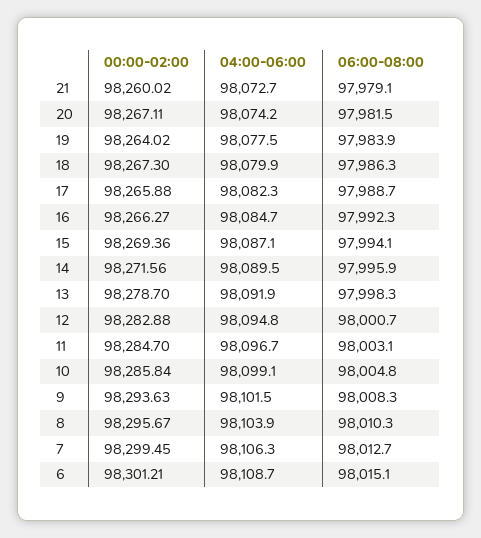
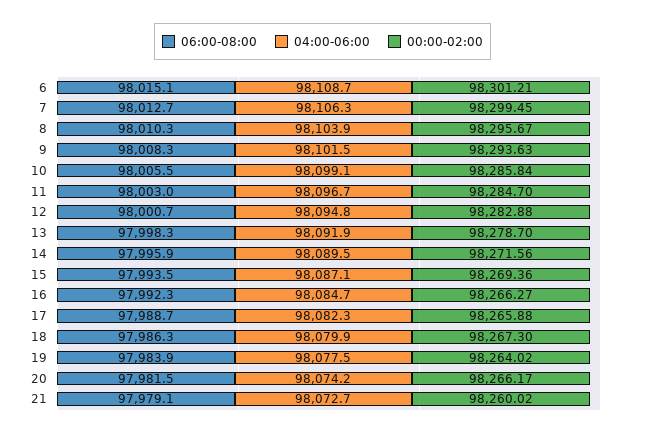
  {
    "00:00-02:00": {
      "21": 98260.02,
-     "20": 98267.11,
+     "20": 98266.17,
      "19": 98264.02,
      "18": 98267.3,
      "17": 98265.88,
      "16": 98266.27,
      "15": 98269.36,
      "14": 98271.56,
      "13": 98278.7,
      "12": 98282.88,
      "11": 98284.7,
      "10": 98285.84,
      "9": 98293.63,
      "8": 98295.67,
      "7": 98299.45,
      "6": 98301.21
    },
    "04:00-06:00": {
      "21": 98072.7,
      "20": 98074.2,
      "19": 98077.5,
      "18": 98079.9,
      "17": 98082.3,
      "16": 98084.7,
      "15": 98087.1,
      "14": 98089.5,
      "13": 98091.9,
      "12": 98094.8,
      "11": 98096.7,
      "10": 98099.1,
      "9": 98101.5,
      "8": 98103.9,
      "7": 98106.3,
      "6": 98108.7
    },
    "06:00-08:00": {
      "21": 97979.1,
      "20": 97981.5,
      "19": 97983.9,
      "18": 97986.3,
      "17": 97988.7,
      "16": 97992.3,
-     "15": 97994.1,
+     "15": 97993.5,
      "14": 97995.9,
      "13": 97998.3,
      "12": 98000.7,
-     "11": 98003.1,
+     "11": 98003,
-     "10": 98004.8,
+     "10": 98005.5,
      "9": 98008.3,
      "8": 98010.3,
      "7": 98012.7,
      "6": 98015.1
    }
  }

